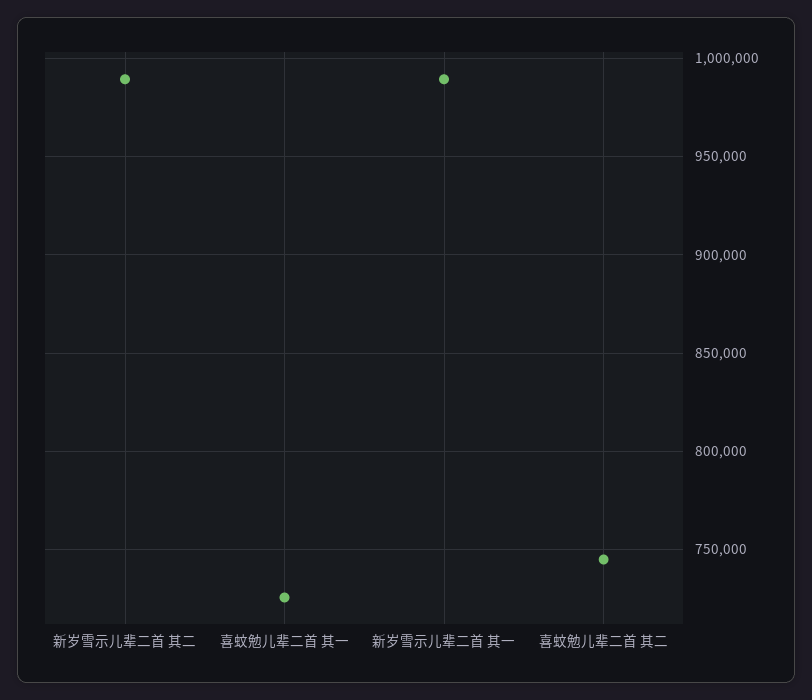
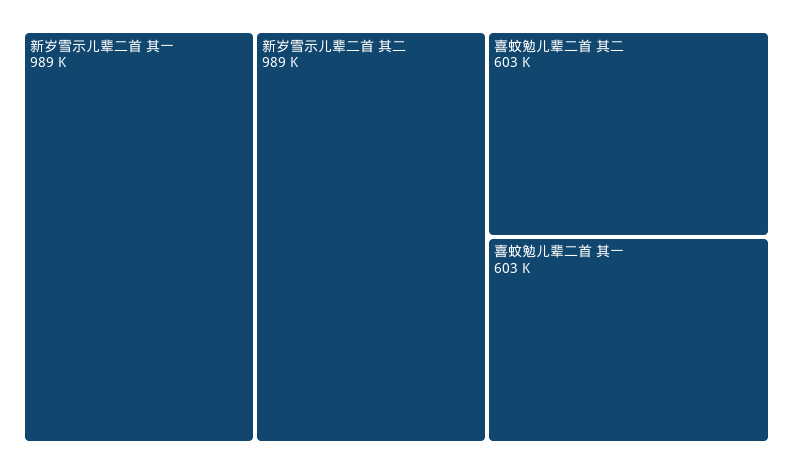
  {
    "新岁雪示儿辈二首 其二": 989000,
-   "喜蚊勉儿辈二首 其一": 725000,
+   "喜蚊勉儿辈二首 其一": 603000,
    "新岁雪示儿辈二首 其一": 989000,
-   "喜蚊勉儿辈二首 其二": 745000
+   "喜蚊勉儿辈二首 其二": 603000
  }

